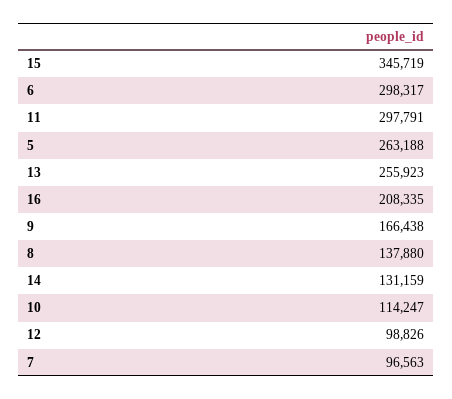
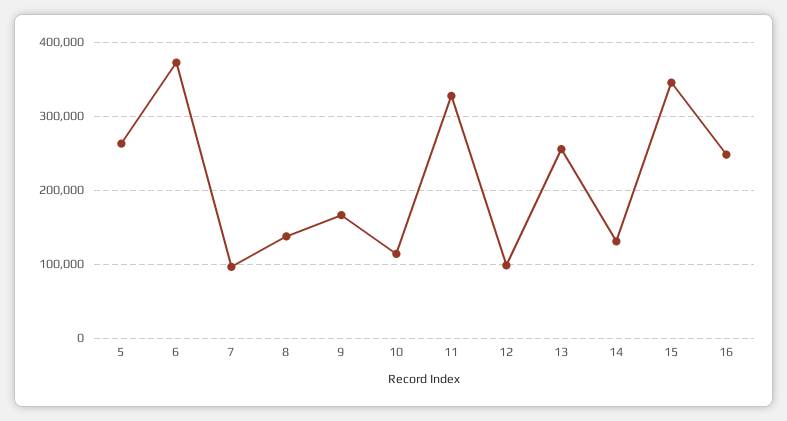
  {
    "15": 345719,
-   "6": 298317,
+   "6": 370000,
-   "11": 297791,
+   "11": 330000,
    "5": 263188,
    "13": 255923,
-   "16": 208335,
+   "16": 250000,
    "9": 166438,
    "8": 137880,
    "14": 131159,
    "10": 114247,
    "12": 98826,
    "7": 96563
  }

